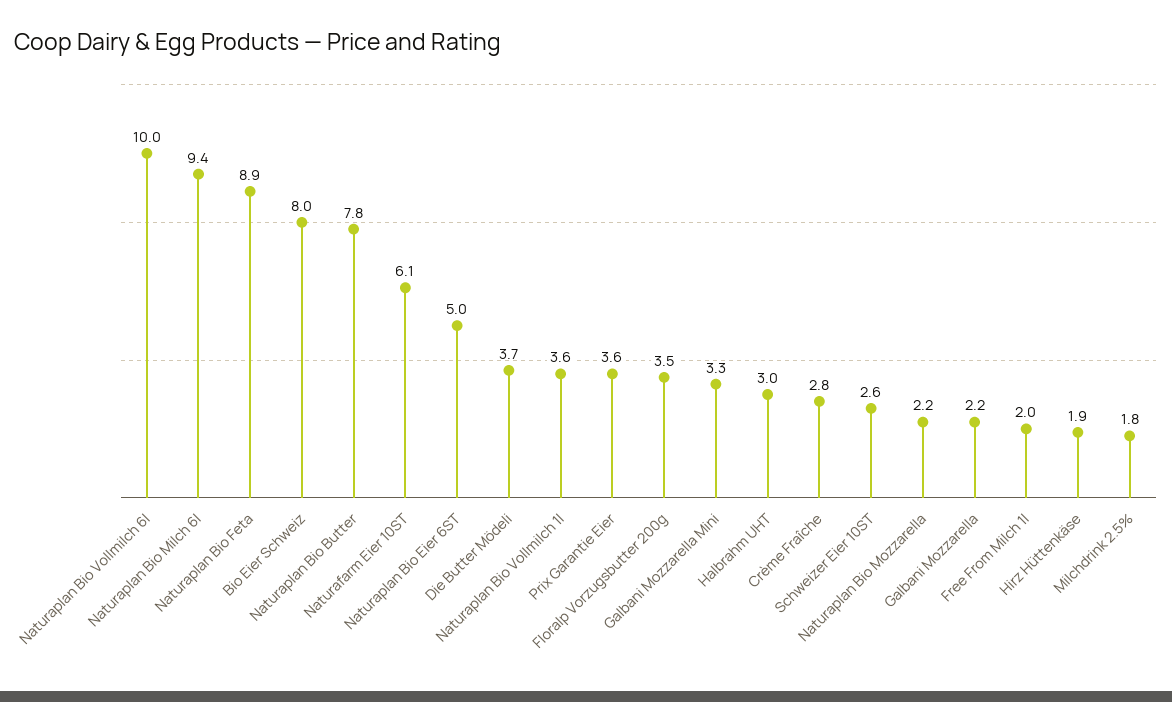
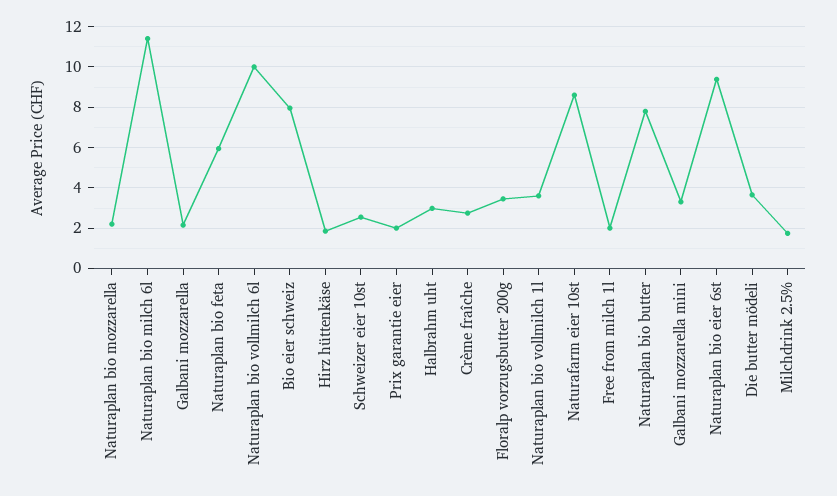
  {
    "Naturaplan Bio Vollmilch 6l": 10,
-   "Naturaplan Bio Milch 6l": 9.4,
+   "Naturaplan Bio Milch 6l": 11.5,
-   "Naturaplan Bio Feta": 8.9,
+   "Naturaplan Bio Feta": 6,
    "Bio Eier Schweiz": 8,
    "Naturaplan Bio Butter": 7.8,
-   "Naturafarm Eier 10ST": 6.1,
+   "Naturafarm Eier 10ST": 8.5,
-   "Naturaplan Bio Eier 6ST": 5,
+   "Naturaplan Bio Eier 6ST": 9.5,
    "Die Butter Mödeli": 3.7,
    "Naturaplan Bio Vollmilch 1l": 3.6,
-   "Prix Garantie Eier": 3.6,
+   "Prix Garantie Eier": 2,
    "Floralp Vorzugsbutter 200g": 3.5,
    "Galbani Mozzarella Mini": 3.3,
    "Halbrahm UHT": 3,
    "Crème Fraîche": 2.8,
    "Schweizer Eier 10ST": 2.6,
    "Naturaplan Bio Mozzarella": 2.2,
    "Galbani Mozzarella": 2.2,
    "Free From Milch 1l": 2,
    "Hirz Hüttenkäse": 1.9,
    "Milchdrink 2.5%": 1.8
  }

